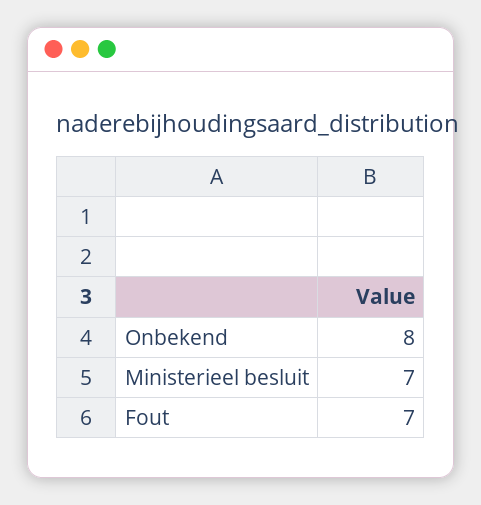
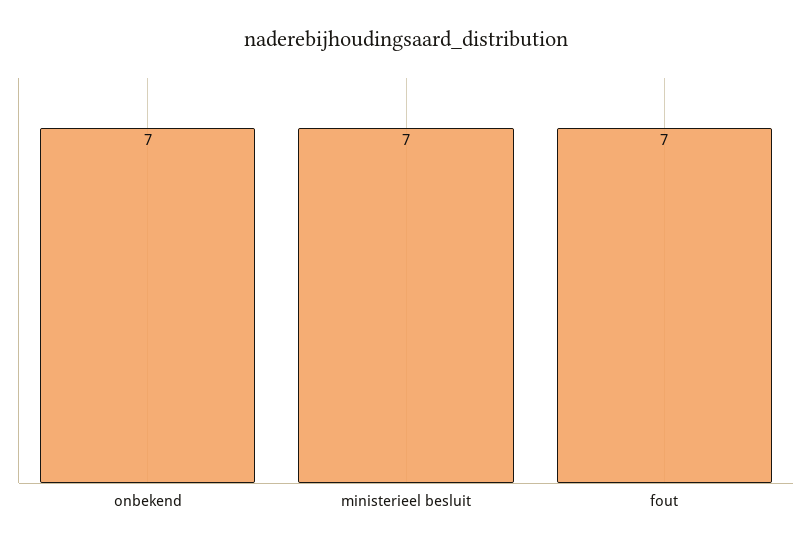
  {
-   "Onbekend": 8,
+   "Onbekend": 7,
    "Ministerieel besluit": 7,
    "Fout": 7
  }

